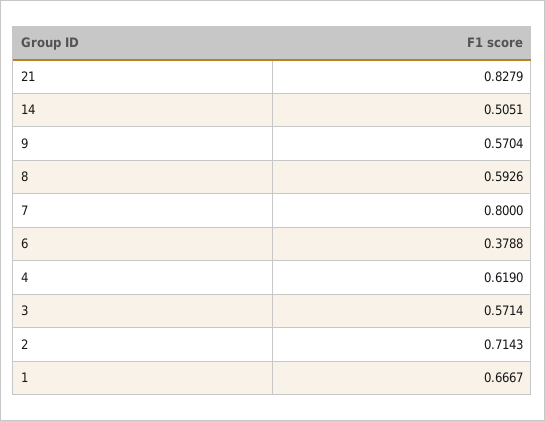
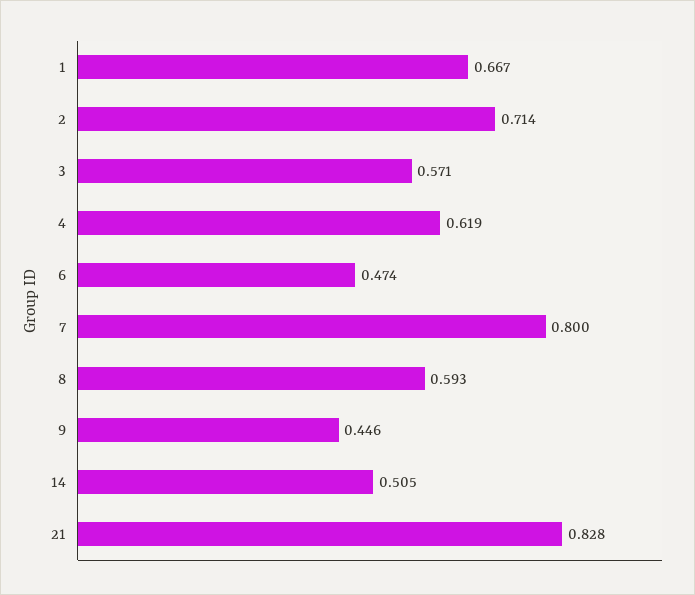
  {
    "21": 0.8279,
    "14": 0.5051,
-   "9": 0.5704,
+   "9": 0.446,
    "8": 0.5926,
    "7": 0.8,
-   "6": 0.3788,
+   "6": 0.474,
    "4": 0.619,
    "3": 0.5714,
    "2": 0.7143,
    "1": 0.6667
  }

